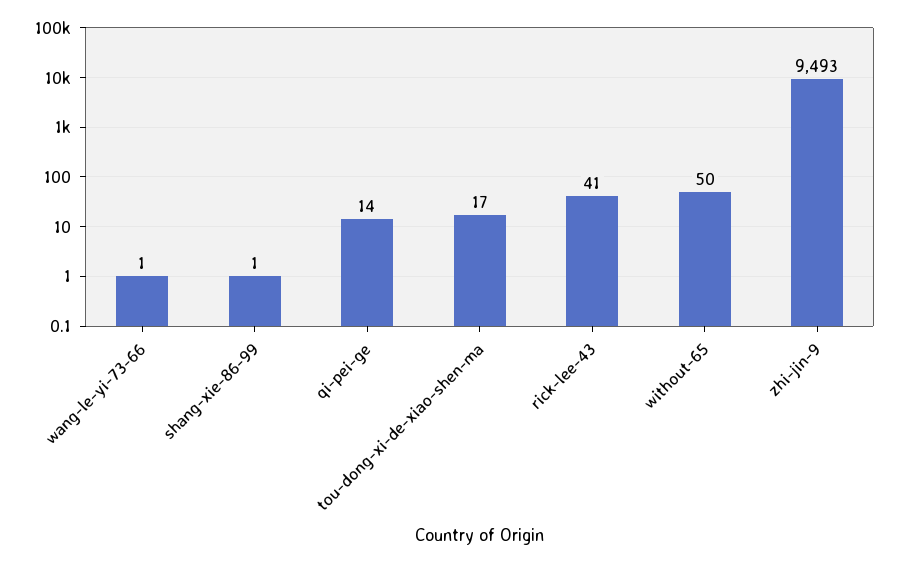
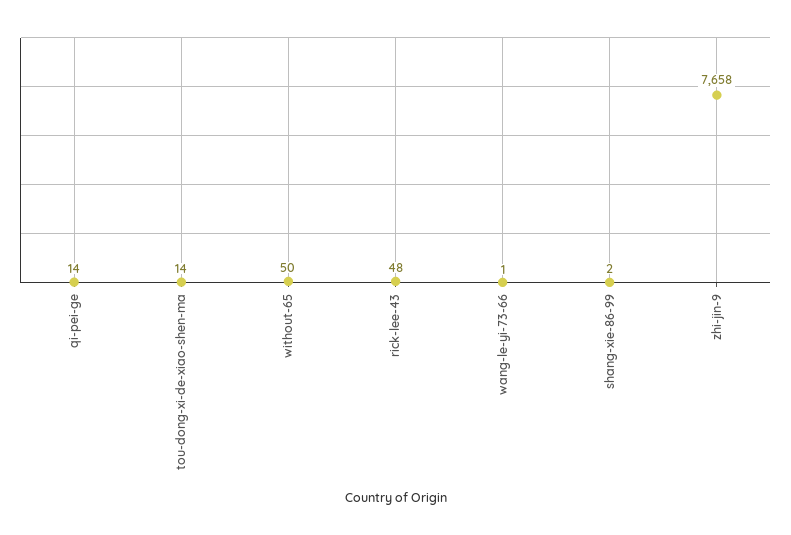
  {
    "wang-le-yi-73-66": 1,
-   "shang-xie-86-99": 1,
+   "shang-xie-86-99": 2,
    "qi-pei-ge": 14,
-   "tou-dong-xi-de-xiao-shen-ma": 17,
+   "tou-dong-xi-de-xiao-shen-ma": 14,
-   "rick-lee-43": 41,
+   "rick-lee-43": 48,
    "without-65": 50,
-   "zhi-jin-9": 9493
+   "zhi-jin-9": 7658
  }

